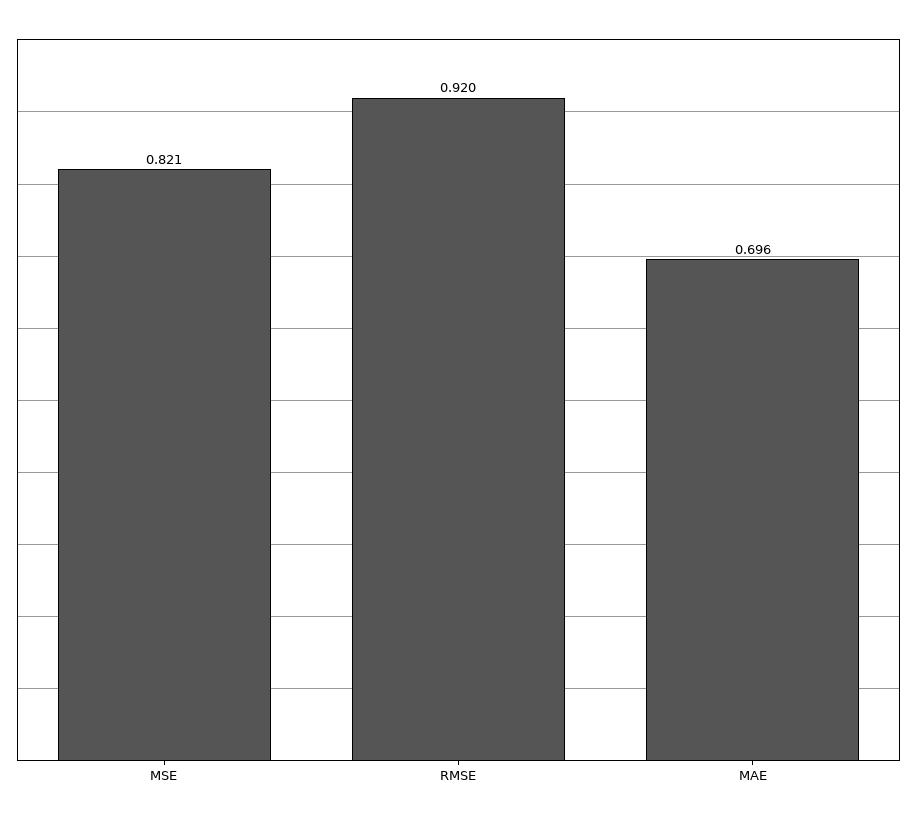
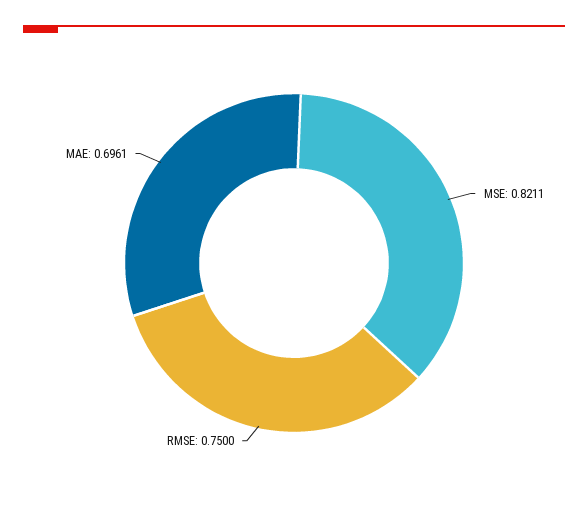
  {
    "MSE": 0.8211,
-   "RMSE": 0.92,
+   "RMSE": 0.75,
    "MAE": 0.6961
  }

